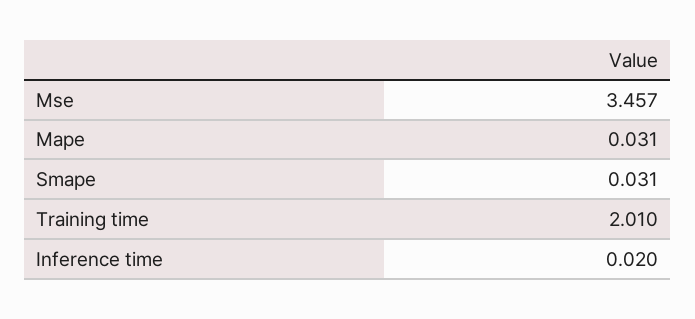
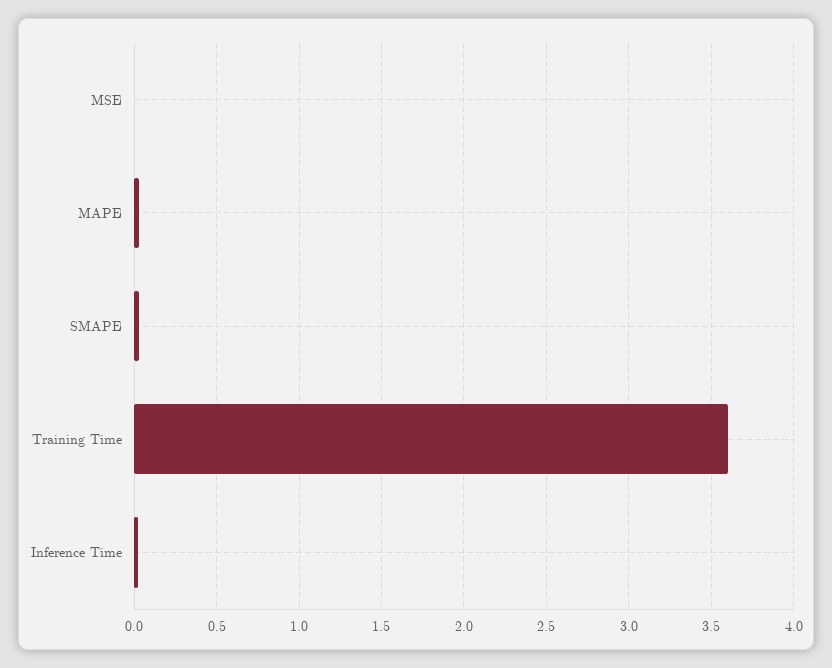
  {
-   "Mse": 3.457,
+   "Mse": 0,
    "Mape": 0.031,
    "Smape": 0.031,
-   "Training time": 2.01,
+   "Training time": 3.6,
    "Inference time": 0.02
  }

